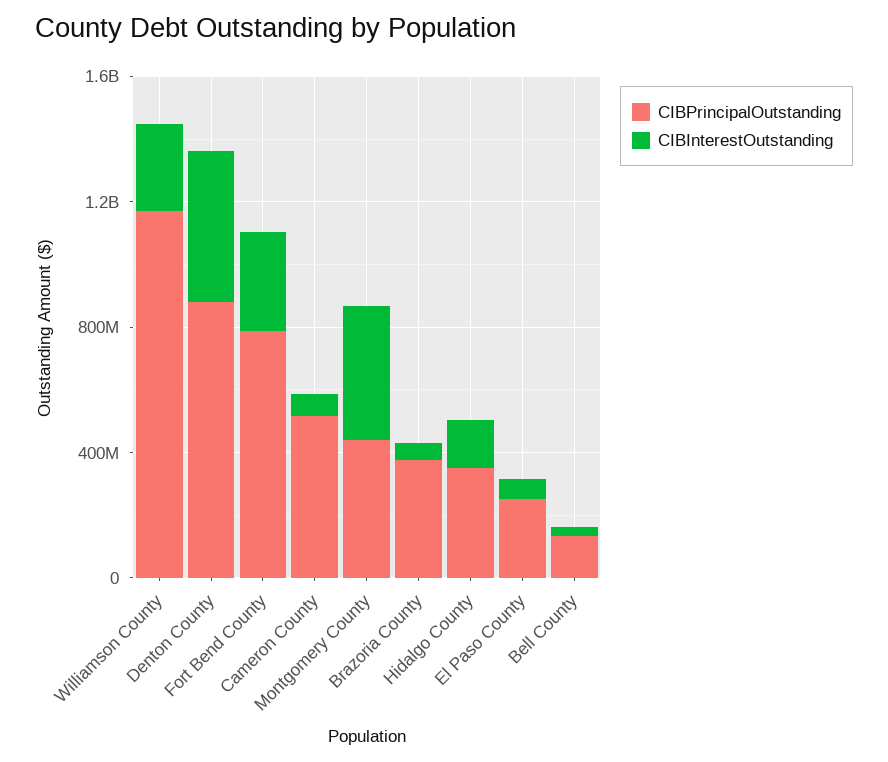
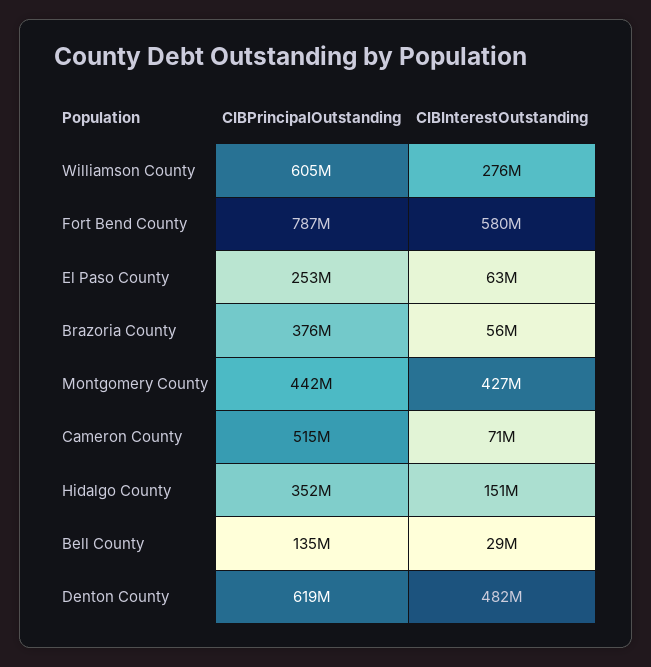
  {
    "CIBPrincipalOutstanding": {
-     "Williamson County": 1200000000,
+     "Williamson County": 605000000,
-     "Denton County": 900000000,
+     "Denton County": 619000000,
      "Fort Bend County": 787000000,
      "Cameron County": 515000000,
      "Montgomery County": 442000000,
      "Brazoria County": 376000000,
      "Hidalgo County": 352000000,
      "El Paso County": 253000000,
      "Bell County": 135000000
    },
    "CIBInterestOutstanding": {
      "Williamson County": 276000000,
      "Denton County": 482000000,
-     "Fort Bend County": 300000000,
+     "Fort Bend County": 580000000,
      "Cameron County": 71000000,
      "Montgomery County": 427000000,
      "Brazoria County": 56000000,
      "Hidalgo County": 151000000,
      "El Paso County": 63000000,
      "Bell County": 29000000
    }
  }

